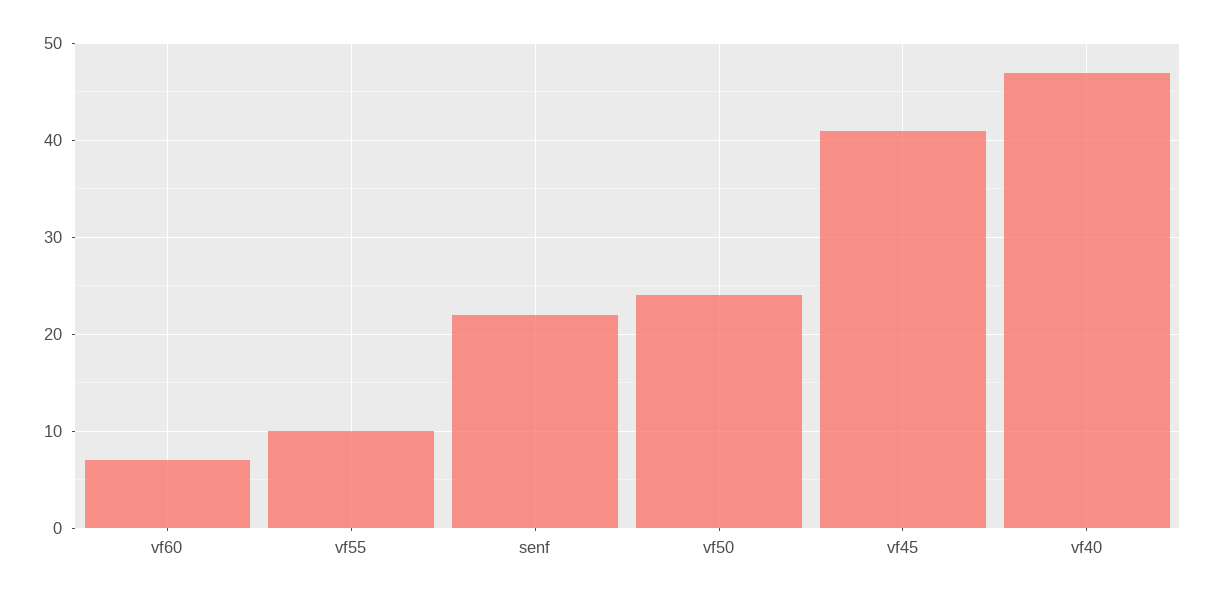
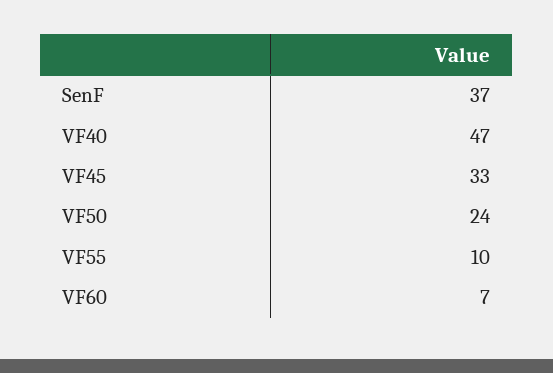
  {
    "vf60": 7,
    "vf55": 10,
-   "senf": 22,
+   "senf": 37,
    "vf50": 24,
-   "vf45": 41,
+   "vf45": 33,
    "vf40": 47
  }

